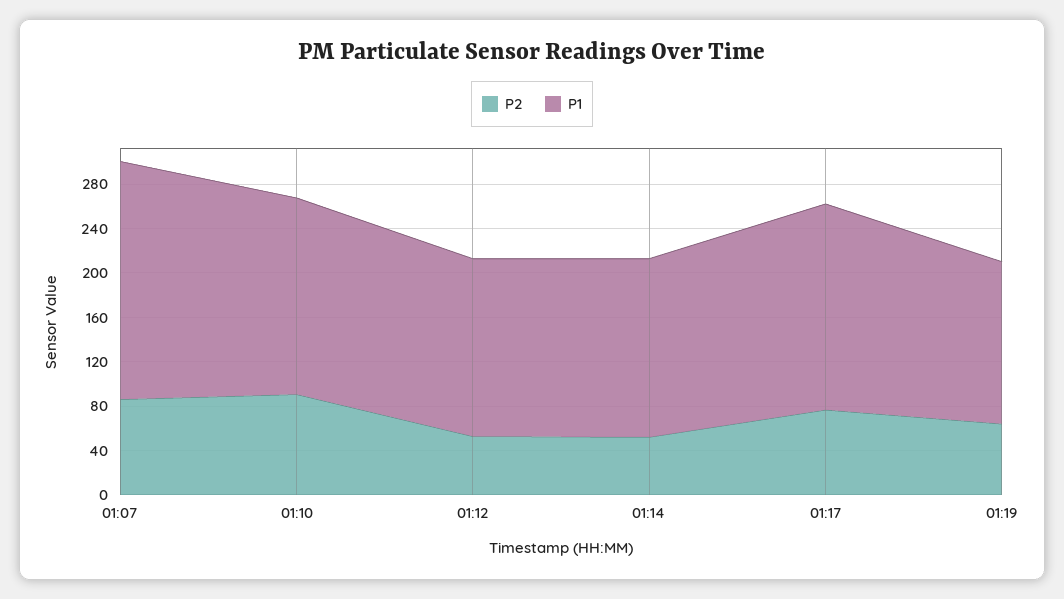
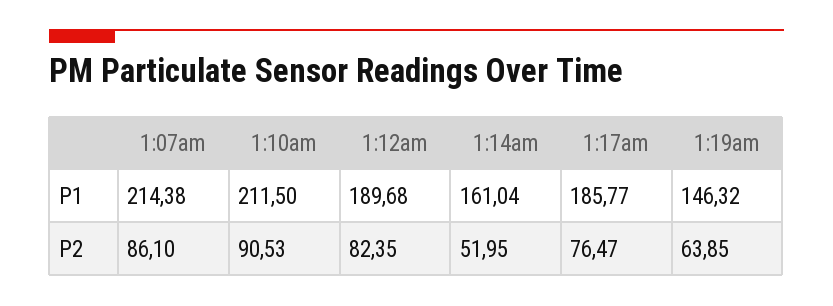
  {
    "P2": {
      "01:07": 86.1,
      "01:10": 90.53,
-     "01:12": 50,
+     "01:12": 82.35,
      "01:14": 51.95,
      "01:17": 76.47,
      "01:19": 63.85
    },
    "P1": {
      "01:07": 214.38,
-     "01:10": 180,
+     "01:10": 211.5,
-     "01:12": 160,
+     "01:12": 189.68,
      "01:14": 161.04,
      "01:17": 185.77,
      "01:19": 146.32
    }
  }

